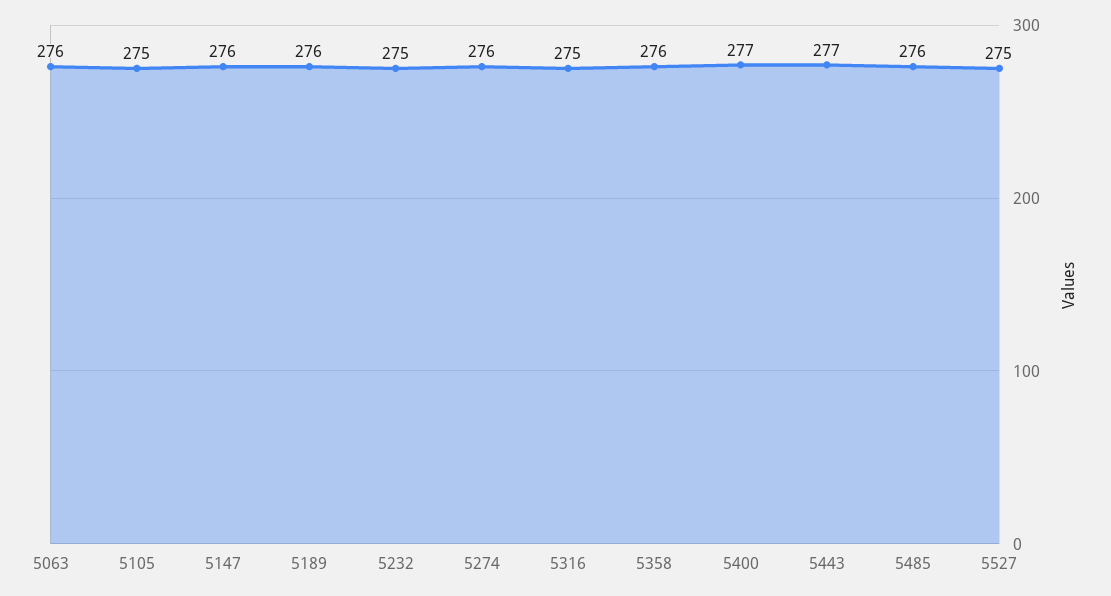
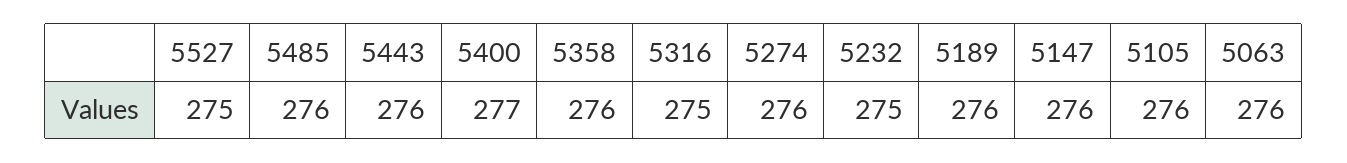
  {
    "5063": 276,
-   "5105": 275,
+   "5105": 276,
    "5147": 276,
    "5189": 276,
    "5232": 275,
    "5274": 276,
    "5316": 275,
    "5358": 276,
    "5400": 277,
-   "5443": 277,
+   "5443": 276,
    "5485": 276,
    "5527": 275
  }

